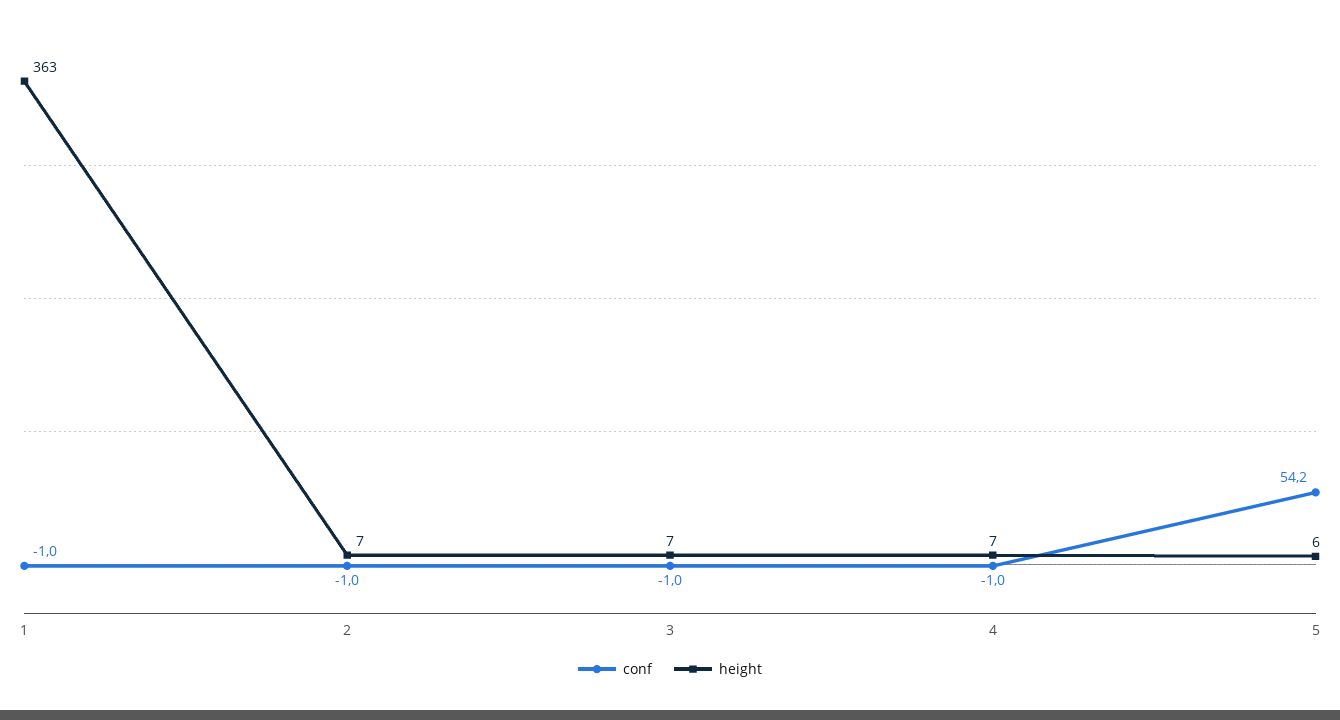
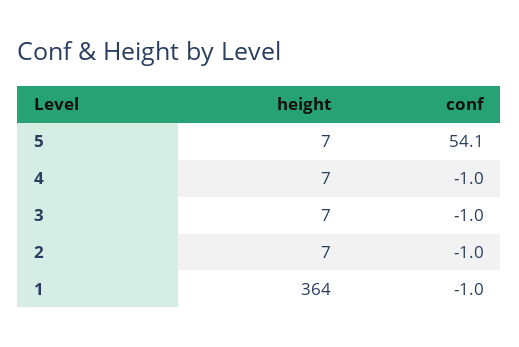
  {
    "conf": {
      "1": -1,
      "2": -1,
      "3": -1,
      "4": -1,
-     "5": 54.2
+     "5": 54.1
    },
    "height": {
-     "1": 363,
+     "1": 364,
      "2": 7,
      "3": 7,
      "4": 7,
-     "5": 6
+     "5": 7
    }
  }

